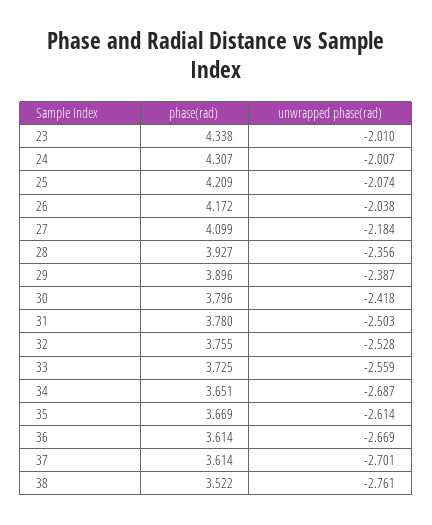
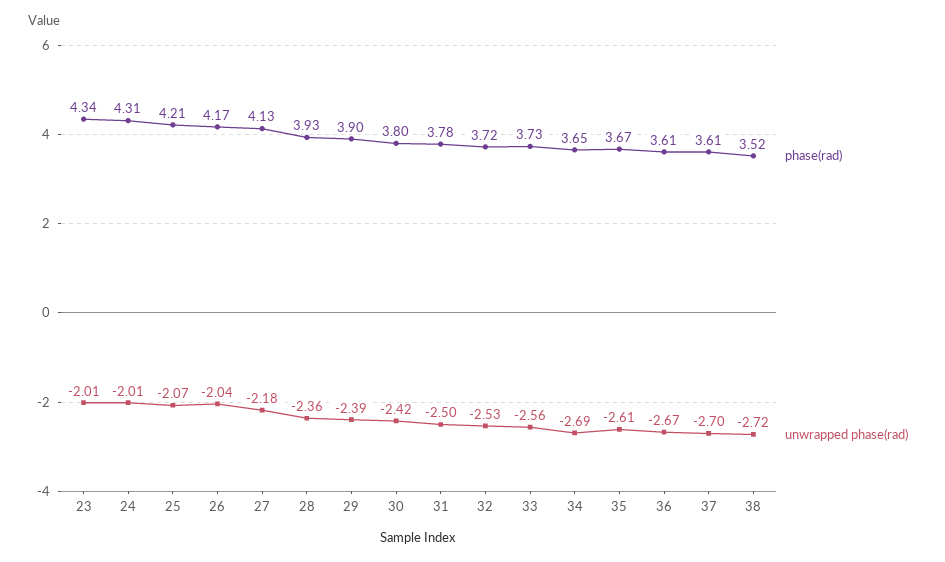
  {
    "phase(rad)": {
      "23": 4.338,
      "24": 4.307,
      "25": 4.209,
      "26": 4.172,
-     "27": 4.099,
+     "27": 4.13,
      "28": 3.927,
      "29": 3.896,
      "30": 3.796,
      "31": 3.78,
-     "32": 3.755,
+     "32": 3.72,
      "33": 3.725,
      "34": 3.651,
      "35": 3.669,
      "36": 3.614,
      "37": 3.614,
      "38": 3.522
    },
    "unwrapped phase(rad)": {
      "23": -2.01,
      "24": -2.007,
      "25": -2.074,
      "26": -2.038,
      "27": -2.184,
      "28": -2.356,
      "29": -2.387,
      "30": -2.418,
      "31": -2.503,
      "32": -2.528,
      "33": -2.559,
      "34": -2.687,
      "35": -2.614,
      "36": -2.669,
      "37": -2.701,
-     "38": -2.761
+     "38": -2.72
    }
  }

